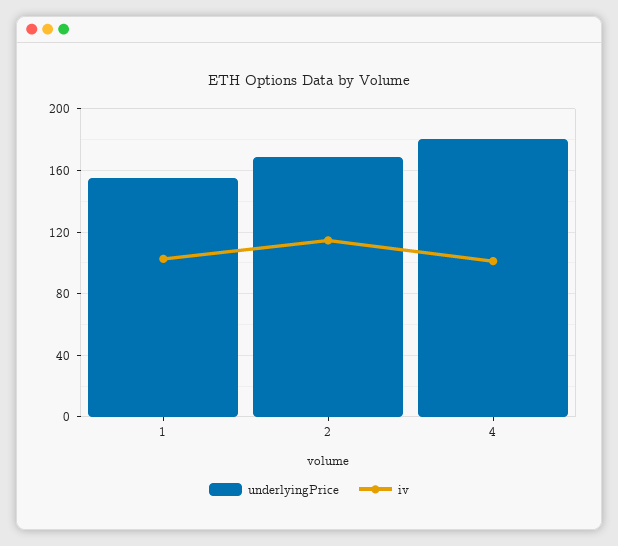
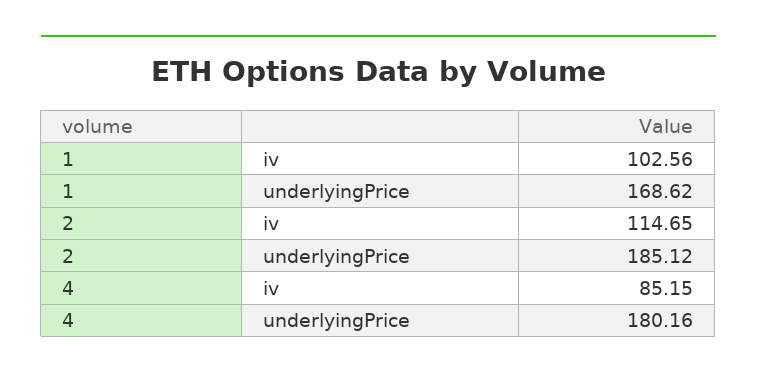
  {
    "underlyingPrice": {
-     "1": 155,
+     "1": 168.62,
-     "2": 170,
+     "2": 185.12,
      "4": 180.16
    },
    "iv": {
      "1": 102.56,
      "2": 114.65,
-     "4": 100
+     "4": 85.15
    }
  }

